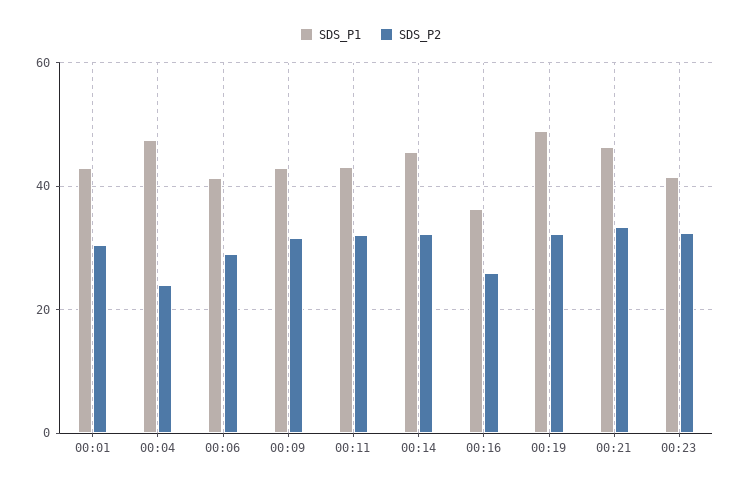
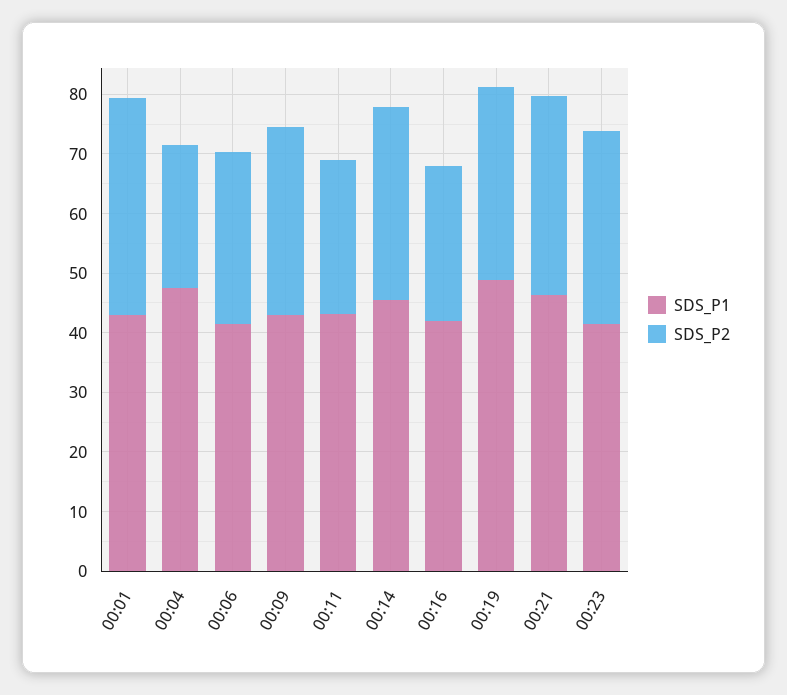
  {
    "SDS_P1": {
      "00:01": 44,
      "00:04": 48,
      "00:06": 42,
      "00:09": 42,
      "00:11": 44,
      "00:14": 46,
-     "00:16": 36,
+     "00:16": 42,
      "00:19": 48,
      "00:21": 46,
      "00:23": 42
    },
    "SDS_P2": {
-     "00:01": 30,
+     "00:01": 36,
      "00:04": 24,
      "00:06": 30,
      "00:09": 32,
-     "00:11": 32,
+     "00:11": 26,
      "00:14": 32,
      "00:16": 26,
      "00:19": 32,
      "00:21": 34,
      "00:23": 32
    }
  }

